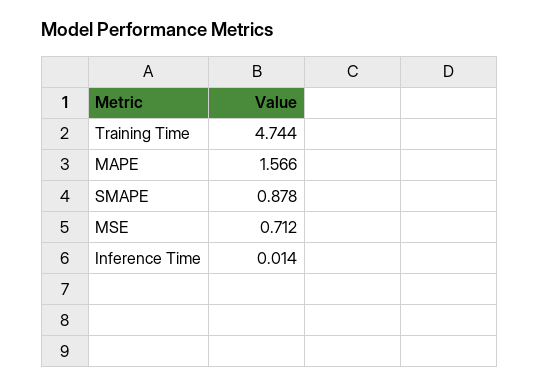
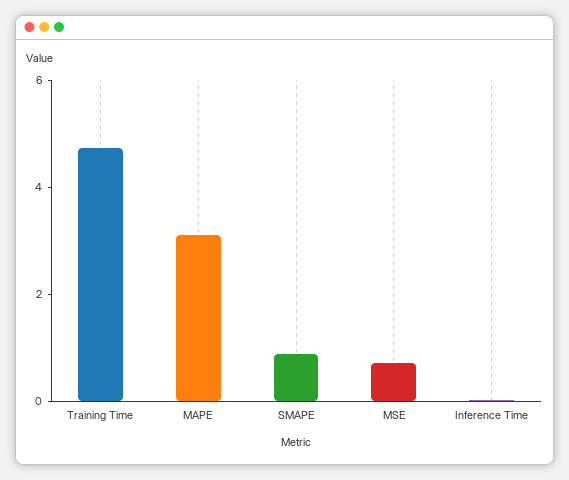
  {
    "Training Time": 4.744,
-   "MAPE": 1.566,
+   "MAPE": 3,
    "SMAPE": 0.878,
    "MSE": 0.712,
    "Inference Time": 0.014
  }

